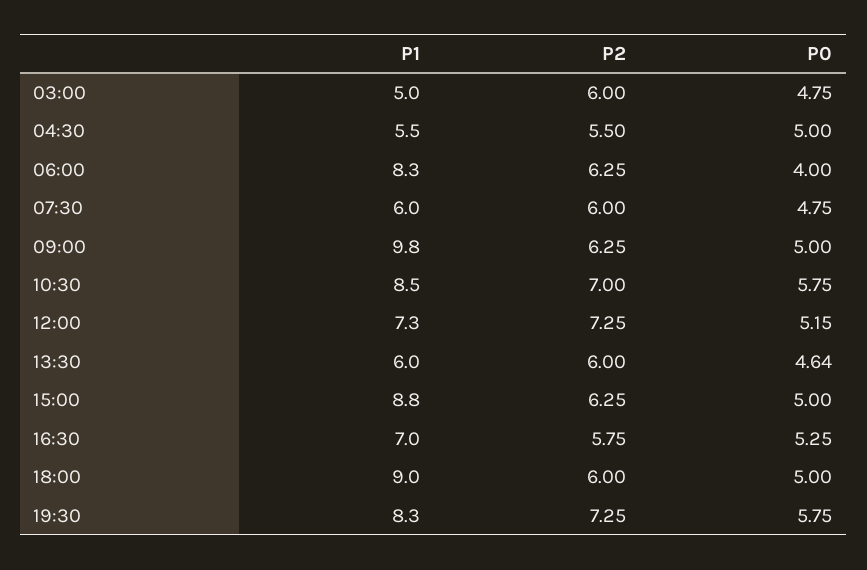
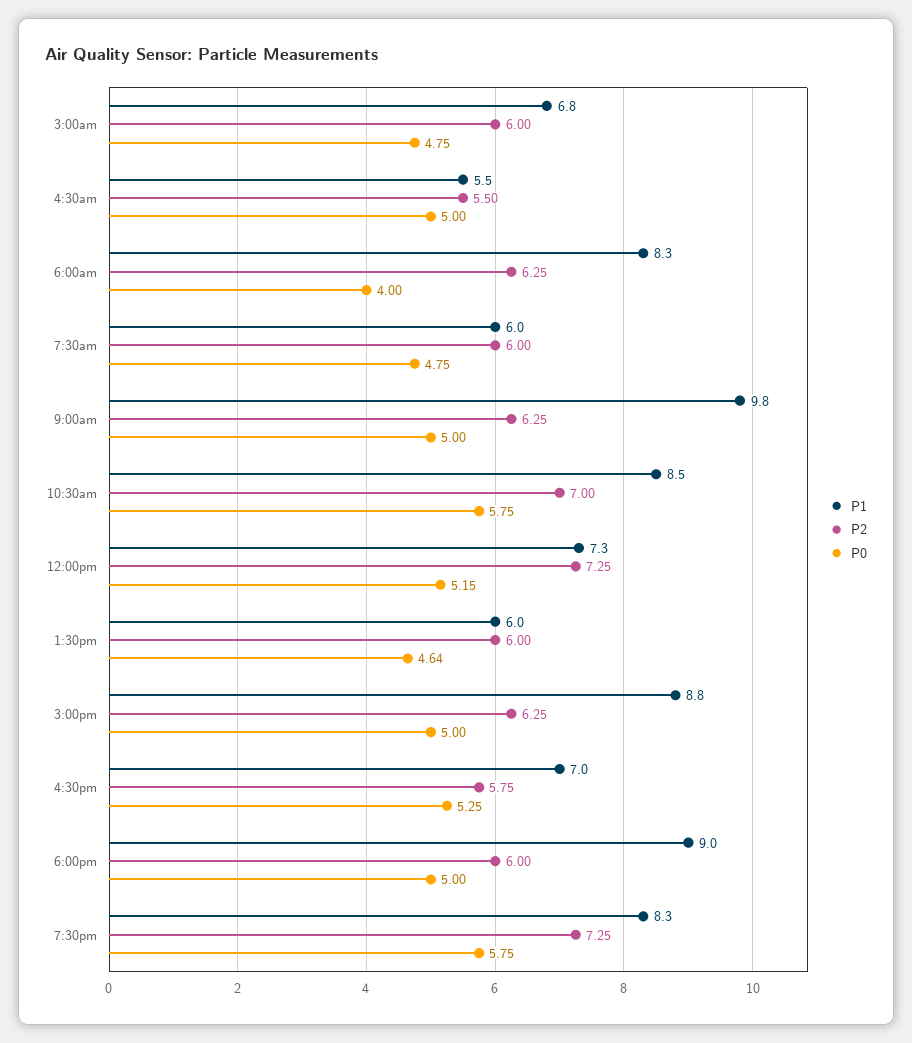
  {
    "P1": {
-     "03:00": 5,
+     "03:00": 6.8,
      "04:30": 5.5,
      "06:00": 8.3,
      "07:30": 6,
      "09:00": 9.8,
      "10:30": 8.5,
      "12:00": 7.3,
      "13:30": 6,
      "15:00": 8.8,
      "16:30": 7,
      "18:00": 9,
      "19:30": 8.3
    },
    "P2": {
      "03:00": 6,
      "04:30": 5.5,
      "06:00": 6.25,
      "07:30": 6,
      "09:00": 6.25,
      "10:30": 7,
      "12:00": 7.25,
      "13:30": 6,
      "15:00": 6.25,
      "16:30": 5.75,
      "18:00": 6,
      "19:30": 7.25
    },
    "P0": {
      "03:00": 4.75,
      "04:30": 5,
      "06:00": 4,
      "07:30": 4.75,
      "09:00": 5,
      "10:30": 5.75,
      "12:00": 5.15,
      "13:30": 4.64,
      "15:00": 5,
      "16:30": 5.25,
      "18:00": 5,
      "19:30": 5.75
    }
  }

